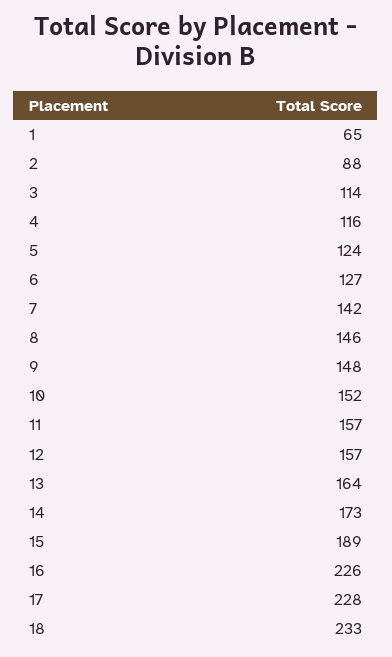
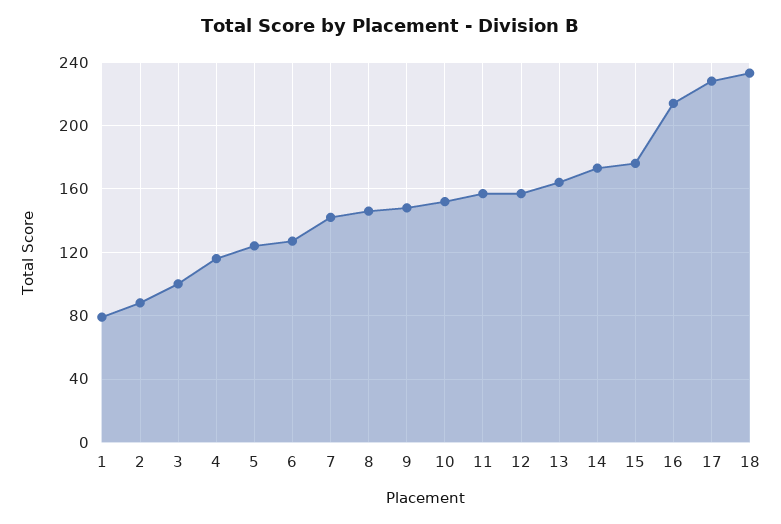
  {
-   "1": 65,
+   "1": 80,
    "2": 88,
-   "3": 114,
+   "3": 100,
    "4": 116,
    "5": 124,
    "6": 127,
    "7": 142,
    "8": 146,
    "9": 148,
    "10": 152,
    "11": 157,
    "12": 157,
    "13": 164,
    "14": 173,
-   "15": 189,
+   "15": 175,
-   "16": 226,
+   "16": 215,
    "17": 228,
    "18": 233
  }

